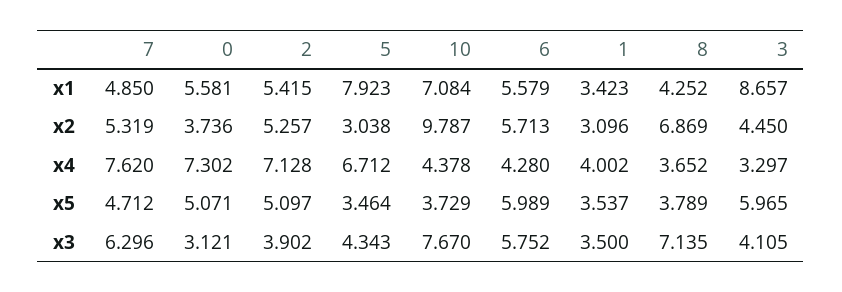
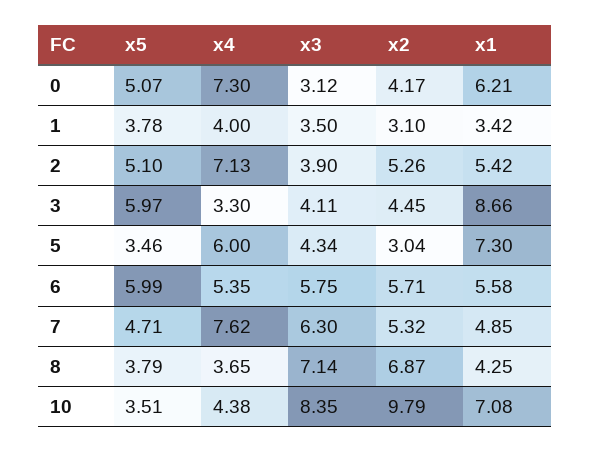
  {
    "7": {
      "x1": 4.85,
      "x2": 5.319,
      "x4": 7.62,
      "x5": 4.712,
      "x3": 6.296
    },
    "0": {
-     "x1": 5.581,
+     "x1": 6.21,
-     "x2": 3.736,
+     "x2": 4.17,
      "x4": 7.302,
      "x5": 5.071,
      "x3": 3.121
    },
    "2": {
      "x1": 5.415,
      "x2": 5.257,
      "x4": 7.128,
      "x5": 5.097,
      "x3": 3.902
    },
    "5": {
-     "x1": 7.923,
+     "x1": 7.3,
      "x2": 3.038,
-     "x4": 6.712,
+     "x4": 6,
      "x5": 3.464,
      "x3": 4.343
    },
    "10": {
      "x1": 7.084,
      "x2": 9.787,
      "x4": 4.378,
-     "x5": 3.729,
+     "x5": 3.51,
-     "x3": 7.67
+     "x3": 8.35
    },
    "6": {
      "x1": 5.579,
      "x2": 5.713,
-     "x4": 4.28,
+     "x4": 5.35,
      "x5": 5.989,
      "x3": 5.752
    },
    "1": {
      "x1": 3.423,
      "x2": 3.096,
      "x4": 4.002,
-     "x5": 3.537,
+     "x5": 3.78,
      "x3": 3.5
    },
    "8": {
      "x1": 4.252,
      "x2": 6.869,
      "x4": 3.652,
      "x5": 3.789,
      "x3": 7.135
    },
    "3": {
      "x1": 8.657,
      "x2": 4.45,
      "x4": 3.297,
      "x5": 5.965,
      "x3": 4.105
    }
  }

